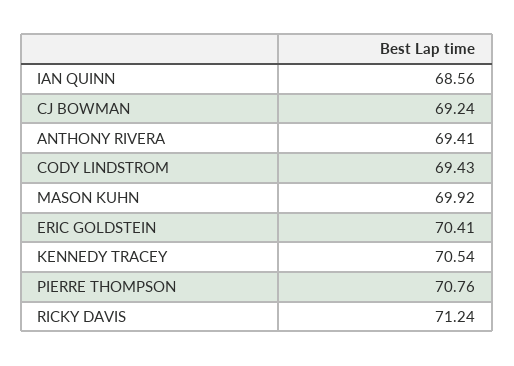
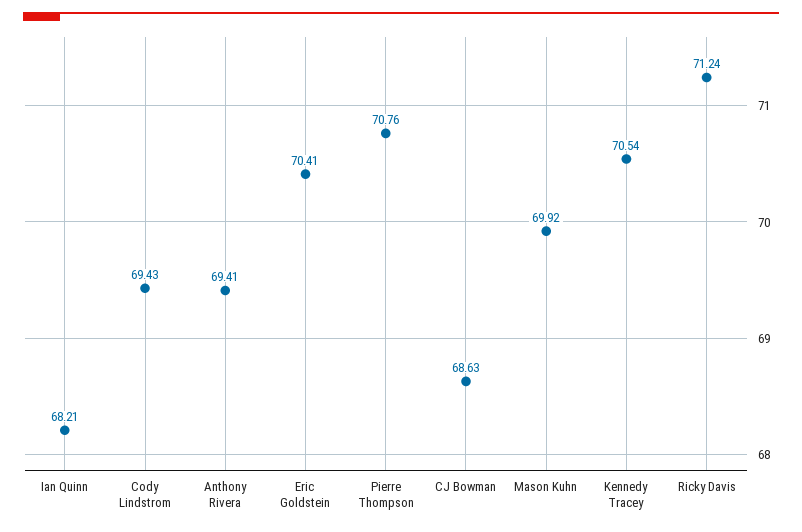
  {
-   "IAN QUINN": 68.56,
+   "IAN QUINN": 68.21,
-   "CJ BOWMAN": 69.24,
+   "CJ BOWMAN": 68.63,
    "ANTHONY RIVERA": 69.41,
    "CODY LINDSTROM": 69.43,
    "MASON KUHN": 69.92,
    "ERIC GOLDSTEIN": 70.41,
    "KENNEDY TRACEY": 70.54,
    "PIERRE THOMPSON": 70.76,
    "RICKY DAVIS": 71.24
  }

